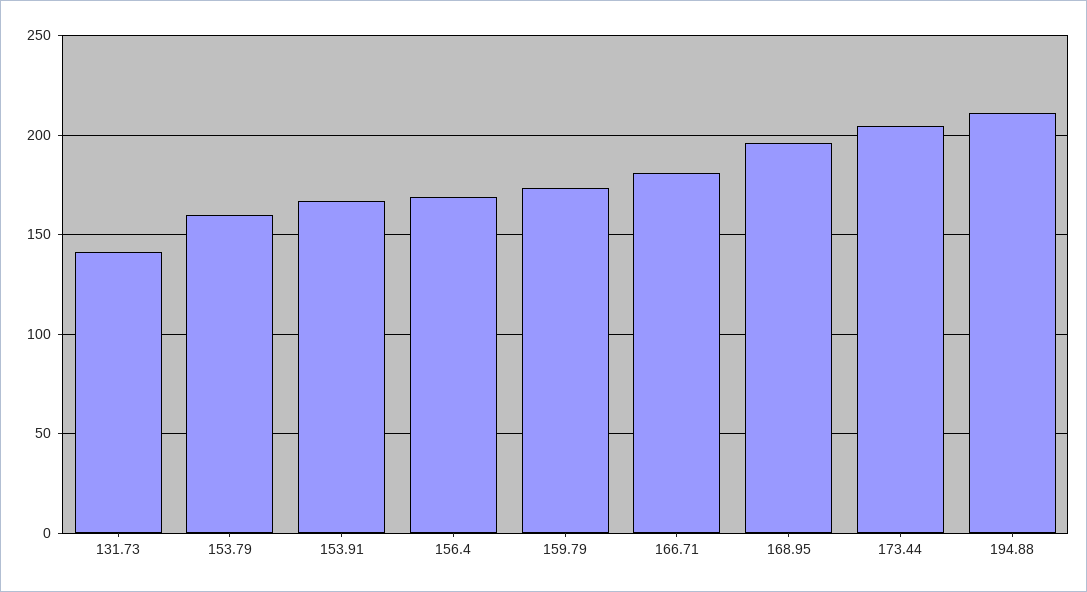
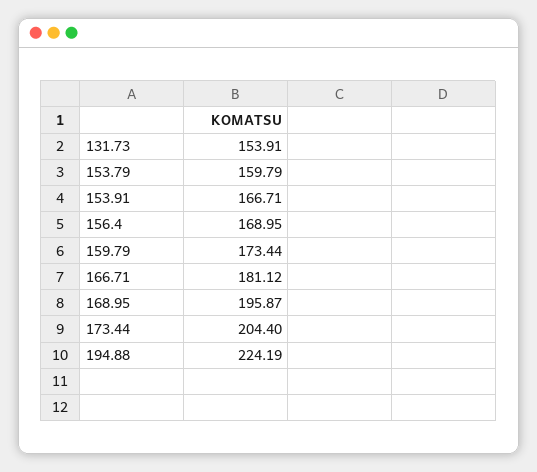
  {
-   "131.73": 140,
+   "131.73": 153.91,
    "153.79": 159.79,
    "153.91": 166.71,
    "156.4": 168.95,
    "159.79": 173.44,
    "166.71": 181.12,
    "168.95": 195.87,
    "173.44": 204.4,
-   "194.88": 210
+   "194.88": 224.19
  }

